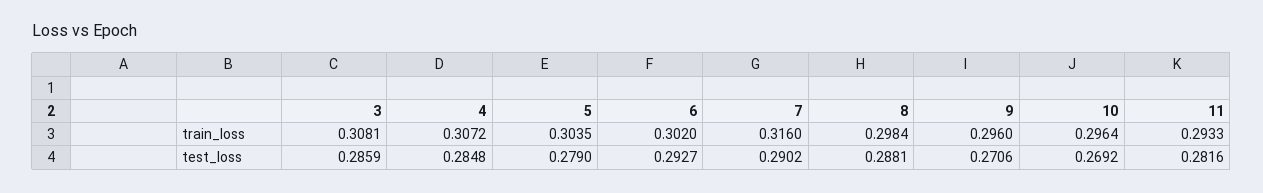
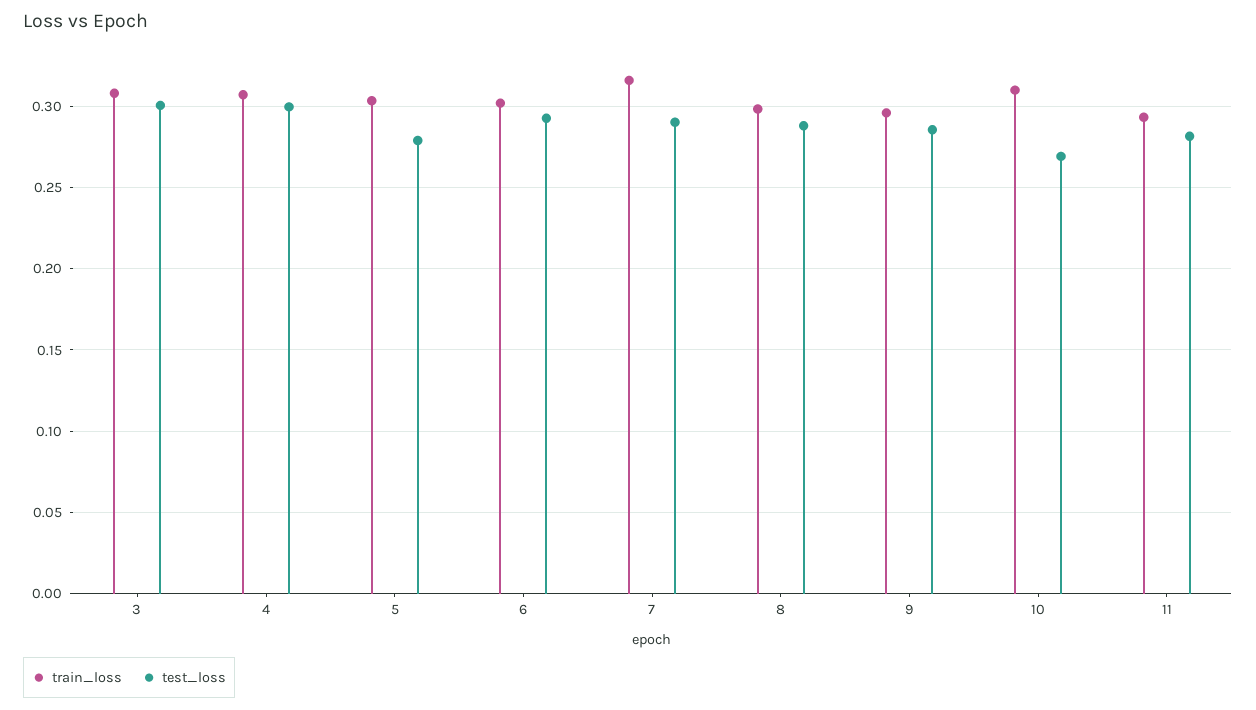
  {
    "train_loss": {
      "3": 0.3081,
      "4": 0.3072,
      "5": 0.3035,
      "6": 0.302,
      "7": 0.316,
      "8": 0.2984,
      "9": 0.296,
-     "10": 0.2964,
+     "10": 0.31,
      "11": 0.2933
    },
    "test_loss": {
-     "3": 0.2859,
+     "3": 0.3,
-     "4": 0.2848,
+     "4": 0.3,
      "5": 0.279,
      "6": 0.2927,
      "7": 0.2902,
      "8": 0.2881,
-     "9": 0.2706,
+     "9": 0.285,
      "10": 0.2692,
      "11": 0.2816
    }
  }

